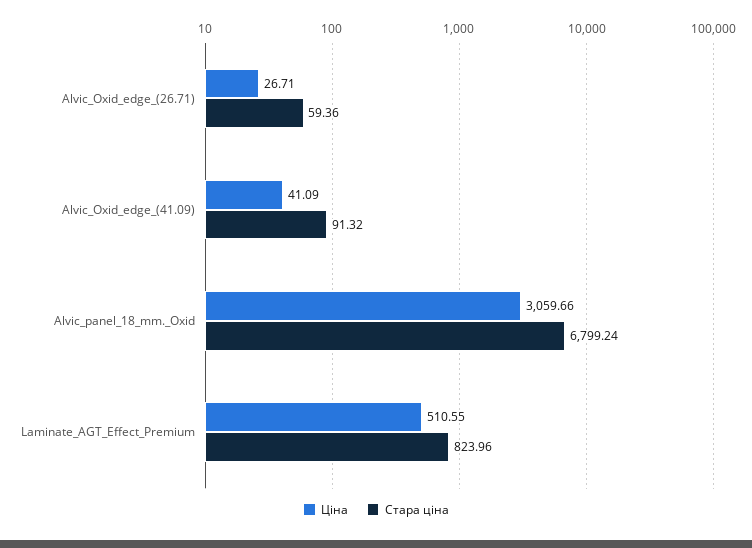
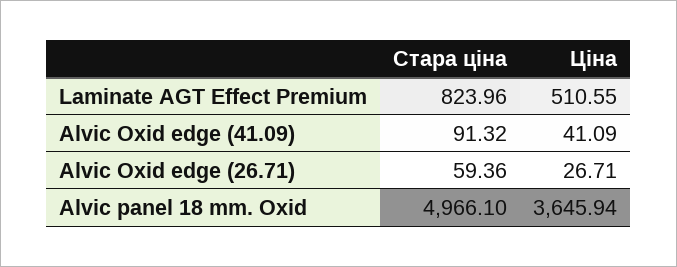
  {
    "Ціна": {
      "Alvic_Oxid_edge_(26.71)": 26.71,
      "Alvic_Oxid_edge_(41.09)": 41.09,
-     "Alvic_panel_18_mm._Oxid": 3059.66,
+     "Alvic_panel_18_mm._Oxid": 3645.94,
      "Laminate_AGT_Effect_Premium": 510.55
    },
    "Стара ціна": {
      "Alvic_Oxid_edge_(26.71)": 59.36,
      "Alvic_Oxid_edge_(41.09)": 91.32,
-     "Alvic_panel_18_mm._Oxid": 6799.24,
+     "Alvic_panel_18_mm._Oxid": 4966.1,
      "Laminate_AGT_Effect_Premium": 823.96
    }
  }

